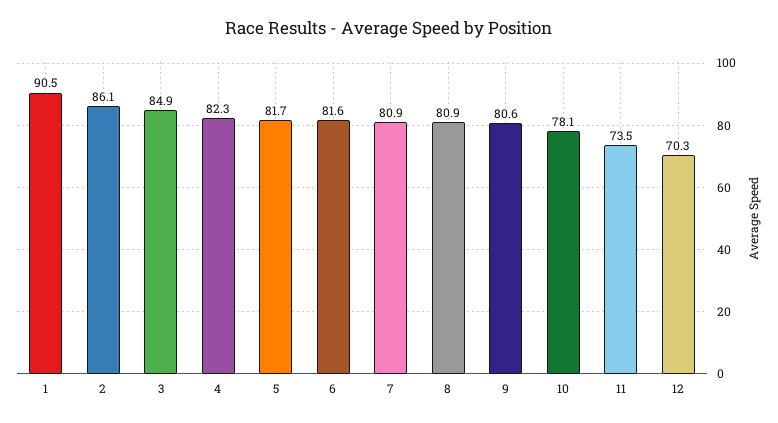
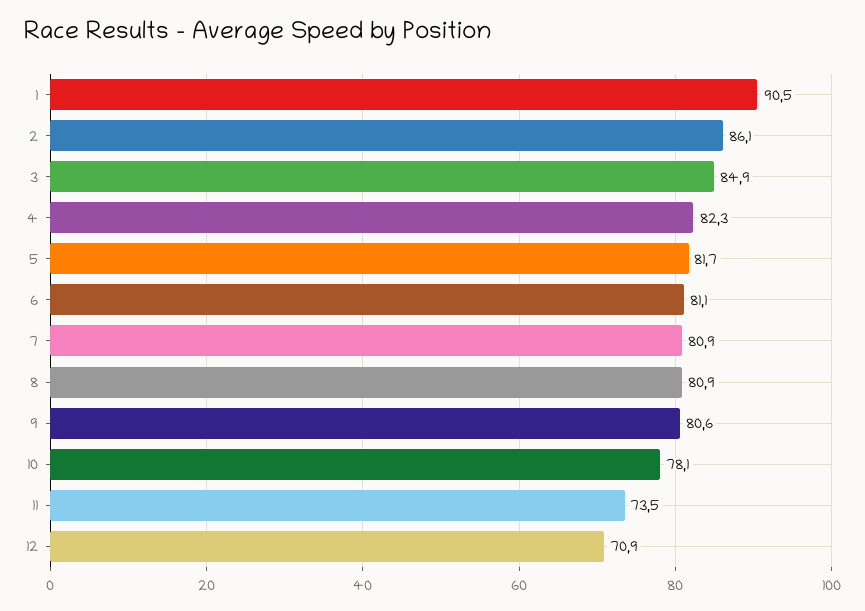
  {
    "1": 90.5,
    "2": 86.1,
    "3": 84.9,
    "4": 82.3,
    "5": 81.7,
-   "6": 81.6,
+   "6": 81.1,
    "7": 80.9,
    "8": 80.9,
    "9": 80.6,
    "10": 78.1,
    "11": 73.5,
-   "12": 70.3
+   "12": 70.9
  }

